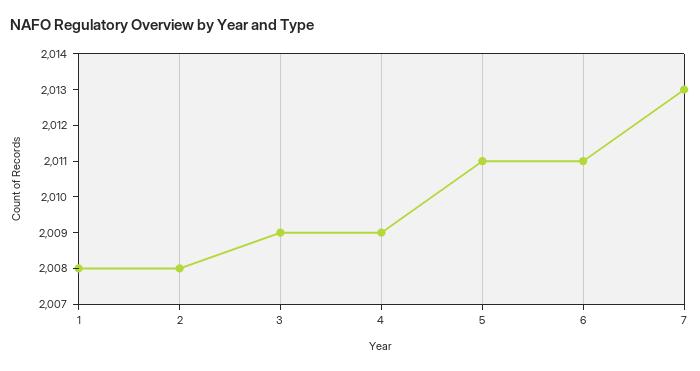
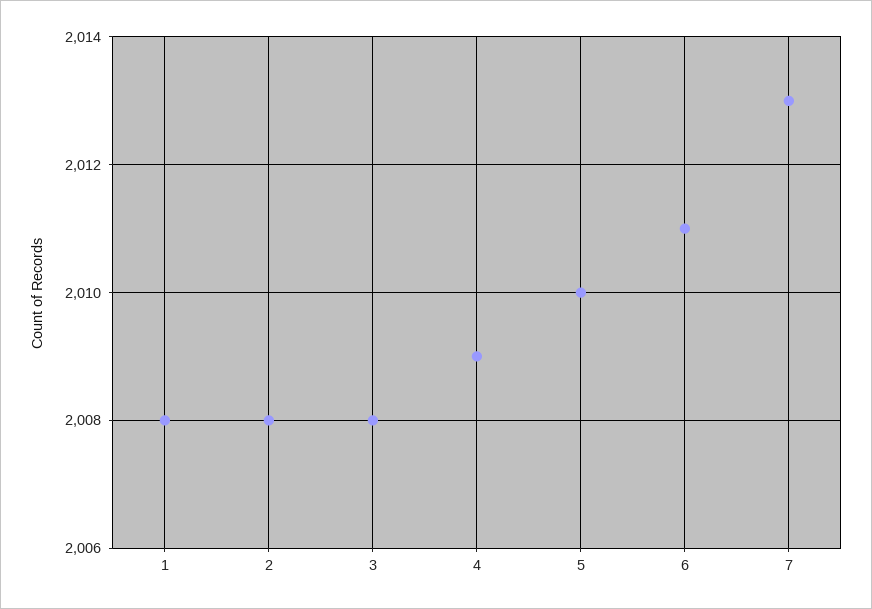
  {
    "1": 2008,
    "2": 2008,
-   "3": 2009,
+   "3": 2008,
    "4": 2009,
-   "5": 2011,
+   "5": 2010,
    "6": 2011,
    "7": 2013
  }

